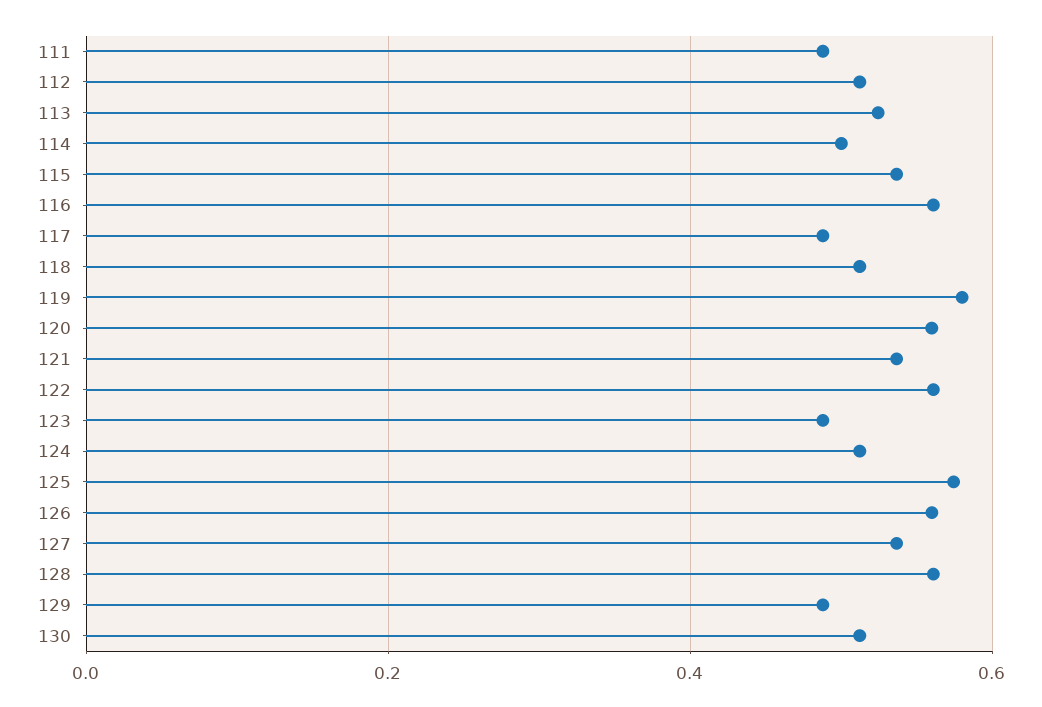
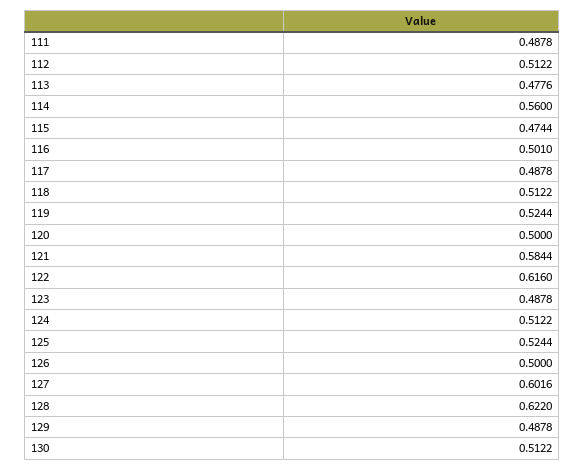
  {
    "111": 0.4878,
    "112": 0.5122,
-   "113": 0.52,
+   "113": 0.4776,
-   "114": 0.5,
+   "114": 0.56,
-   "115": 0.54,
+   "115": 0.4744,
-   "116": 0.56,
+   "116": 0.501,
    "117": 0.4878,
    "118": 0.5122,
-   "119": 0.58,
+   "119": 0.5244,
-   "120": 0.56,
+   "120": 0.5,
-   "121": 0.54,
+   "121": 0.5844,
-   "122": 0.56,
+   "122": 0.616,
    "123": 0.4878,
    "124": 0.5122,
-   "125": 0.58,
+   "125": 0.5244,
-   "126": 0.56,
+   "126": 0.5,
-   "127": 0.54,
+   "127": 0.6016,
-   "128": 0.56,
+   "128": 0.622,
    "129": 0.4878,
    "130": 0.5122
  }

